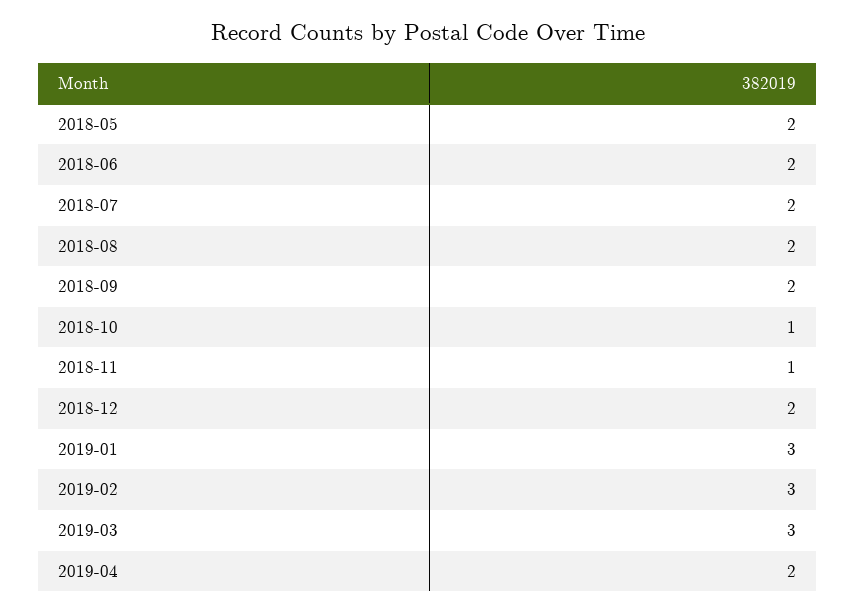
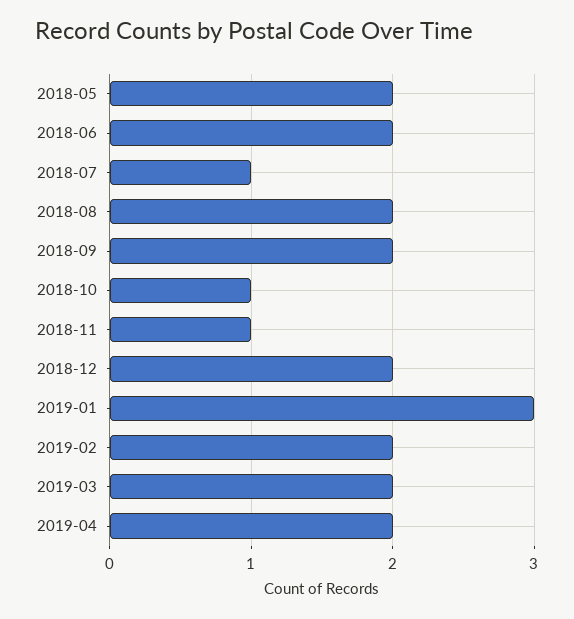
  {
    "2018-05": 2,
    "2018-06": 2,
-   "2018-07": 2,
+   "2018-07": 1,
    "2018-08": 2,
    "2018-09": 2,
    "2018-10": 1,
    "2018-11": 1,
    "2018-12": 2,
    "2019-01": 3,
-   "2019-02": 3,
+   "2019-02": 2,
-   "2019-03": 3,
+   "2019-03": 2,
    "2019-04": 2
  }

